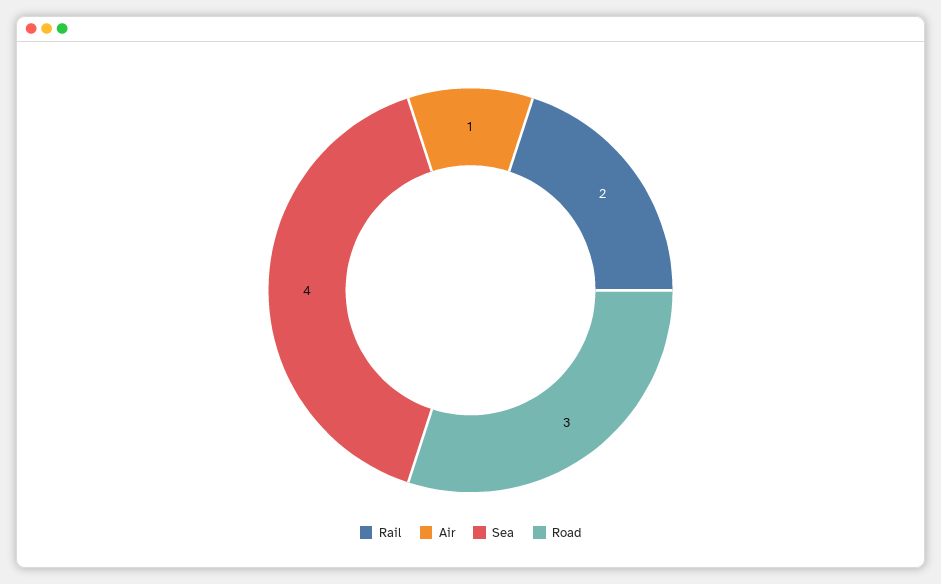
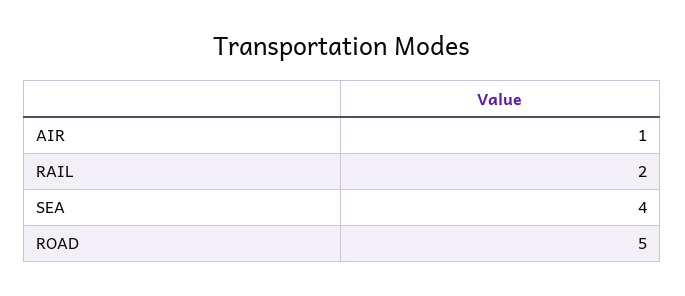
  {
    "Rail": 2,
    "Air": 1,
    "Sea": 4,
-   "Road": 3
+   "Road": 5
  }

